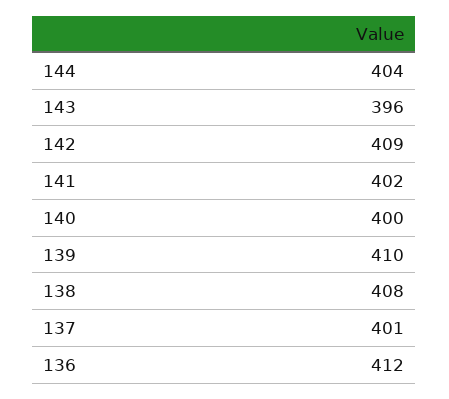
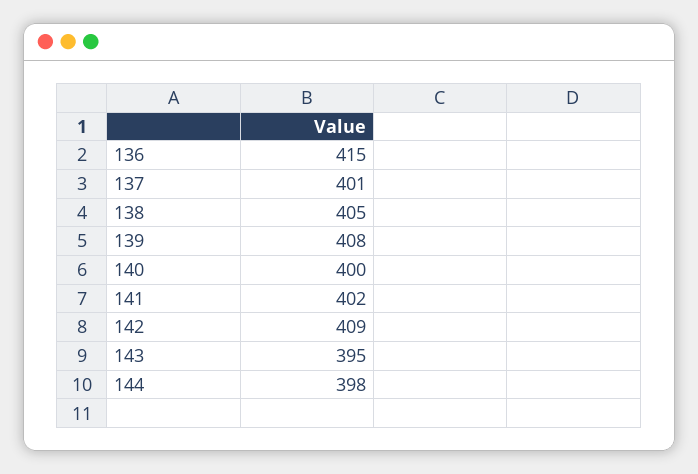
  {
-   "144": 404,
+   "144": 398,
-   "143": 396,
+   "143": 395,
    "142": 409,
    "141": 402,
    "140": 400,
-   "139": 410,
+   "139": 408,
-   "138": 408,
+   "138": 405,
    "137": 401,
-   "136": 412
+   "136": 415
  }

